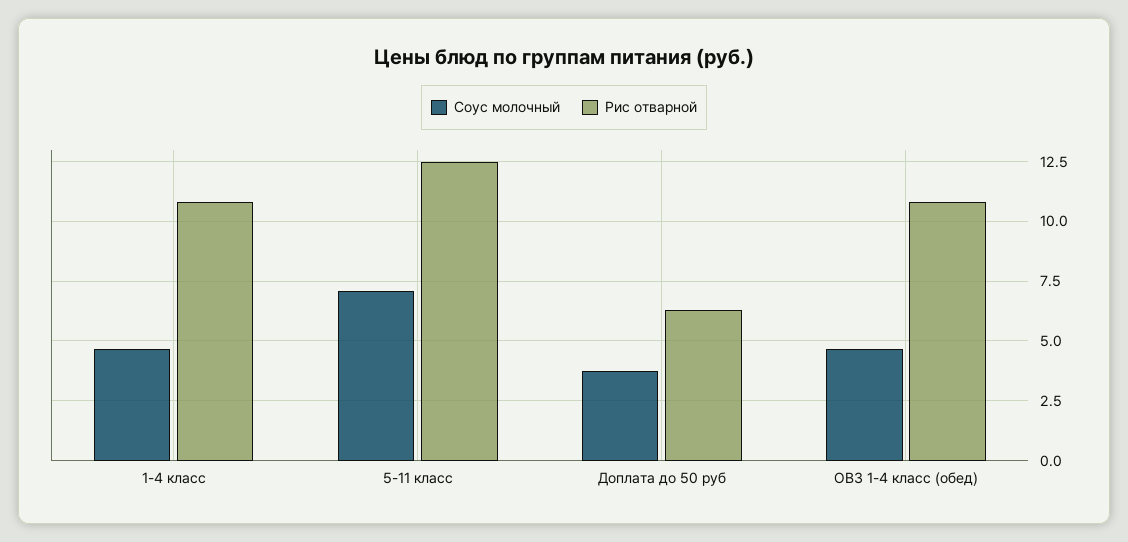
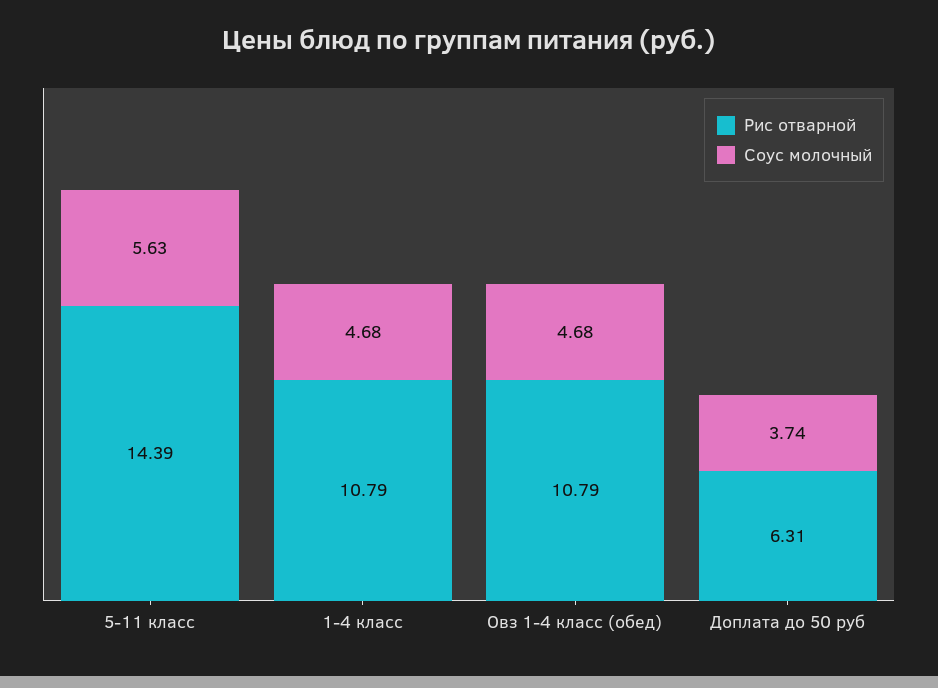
  {
    "Соус молочный": {
      "1-4 класс": 4.68,
-     "5-11 класс": 7,
+     "5-11 класс": 5.63,
      "Доплата до 50 руб": 3.74,
      "ОВЗ 1-4 класс (обед)": 4.68
    },
    "Рис отварной": {
      "1-4 класс": 10.79,
-     "5-11 класс": 12.5,
+     "5-11 класс": 14.39,
      "Доплата до 50 руб": 6.31,
      "ОВЗ 1-4 класс (обед)": 10.79
    }
  }

